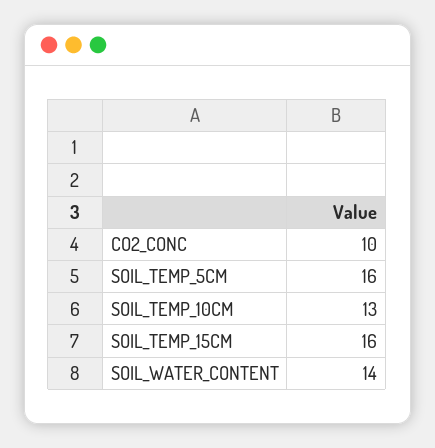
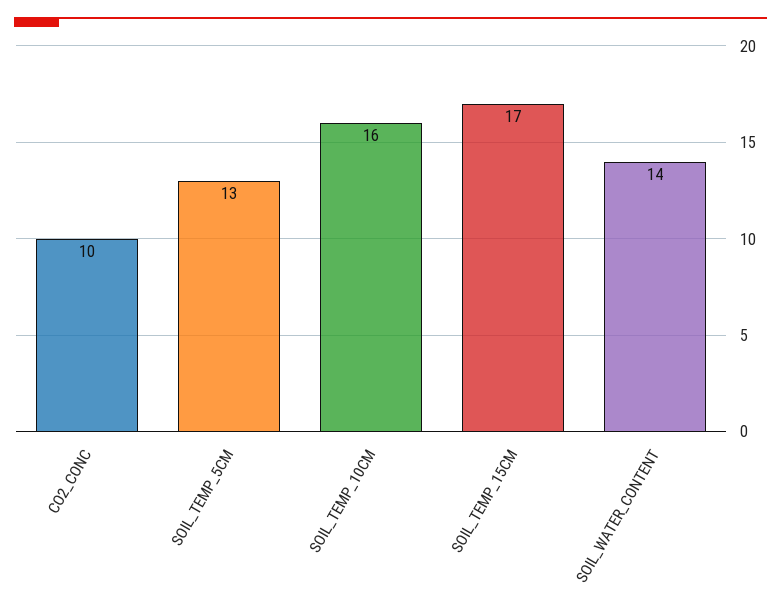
  {
    "CO2_CONC": 10,
-   "SOIL_TEMP_5CM": 16,
+   "SOIL_TEMP_5CM": 13,
-   "SOIL_TEMP_10CM": 13,
+   "SOIL_TEMP_10CM": 16,
-   "SOIL_TEMP_15CM": 16,
+   "SOIL_TEMP_15CM": 17,
    "SOIL_WATER_CONTENT": 14
  }

